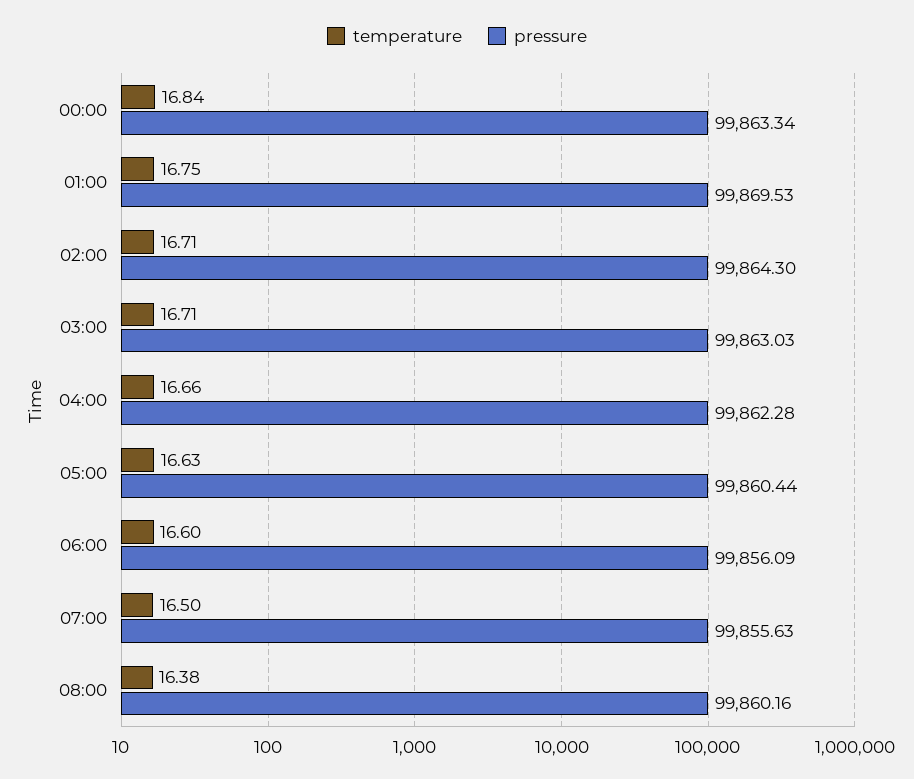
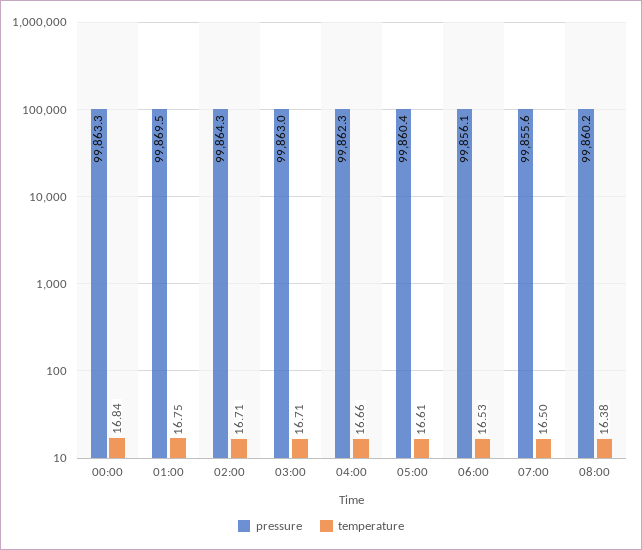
  {
    "temperature": {
      "00:00": 16.84,
      "01:00": 16.75,
      "02:00": 16.71,
      "03:00": 16.71,
      "04:00": 16.66,
-     "05:00": 16.63,
+     "05:00": 16.61,
-     "06:00": 16.6,
+     "06:00": 16.53,
      "07:00": 16.5,
      "08:00": 16.38
    },
    "pressure": {
      "00:00": 99863.34,
      "01:00": 99869.53,
      "02:00": 99864.3,
      "03:00": 99863.03,
      "04:00": 99862.28,
      "05:00": 99860.44,
      "06:00": 99856.09,
      "07:00": 99855.63,
      "08:00": 99860.16
    }
  }

